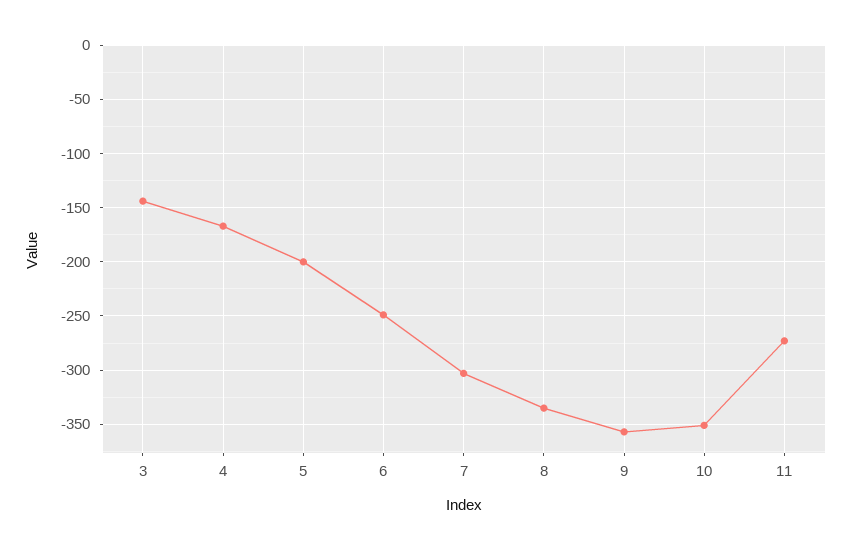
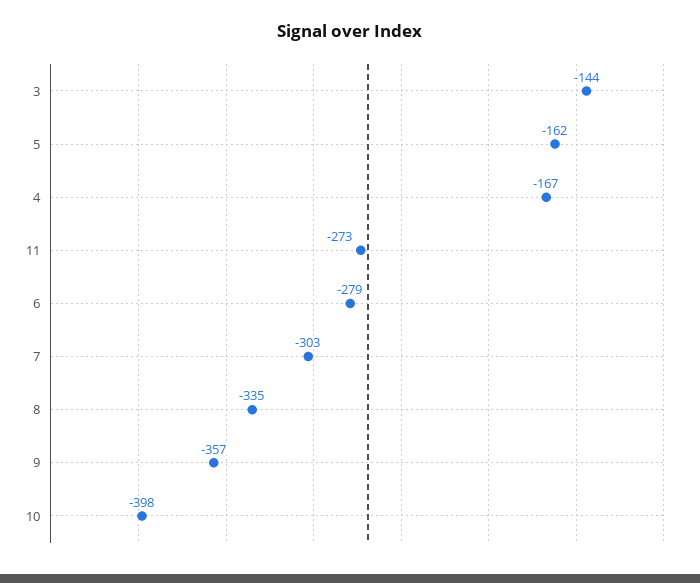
  {
    "3": -144,
    "4": -167,
-   "5": -200,
+   "5": -162,
-   "6": -250,
+   "6": -279,
    "7": -303,
    "8": -335,
    "9": -357,
-   "10": -350,
+   "10": -398,
    "11": -273
  }

